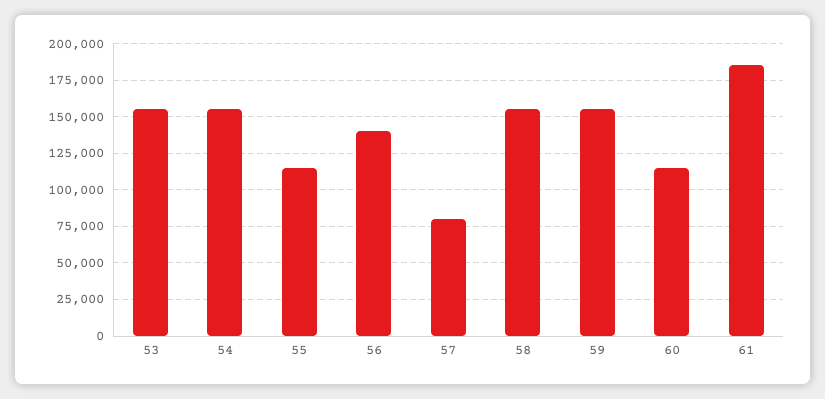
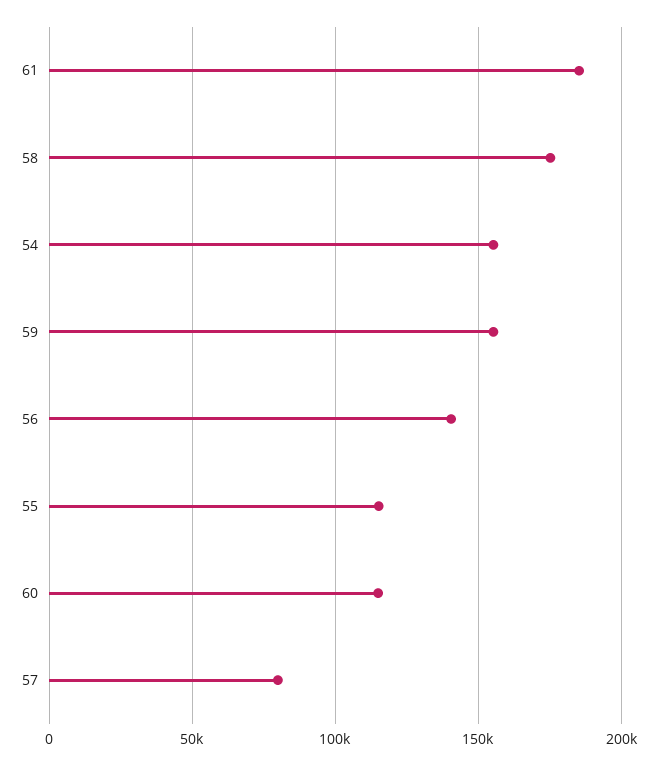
  {
-   "53": 155000,
    "54": 155000,
    "55": 115000,
    "56": 140000,
    "57": 80000,
-   "58": 155000,
+   "58": 175000,
    "59": 155000,
    "60": 115000,
    "61": 185000
  }

